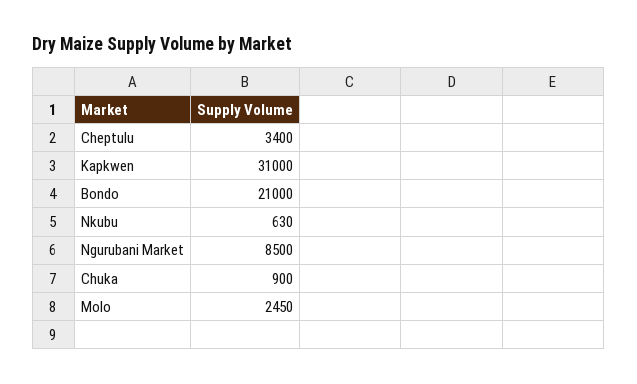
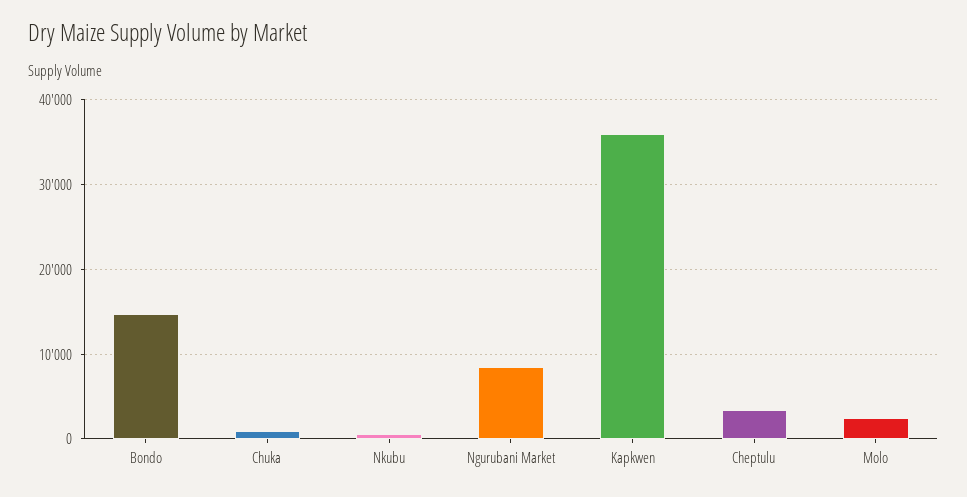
  {
    "Cheptulu": 3400,
-   "Kapkwen": 31000,
+   "Kapkwen": 36000,
-   "Bondo": 21000,
+   "Bondo": 15000,
    "Nkubu": 630,
    "Ngurubani Market": 8500,
    "Chuka": 900,
    "Molo": 2450
  }

